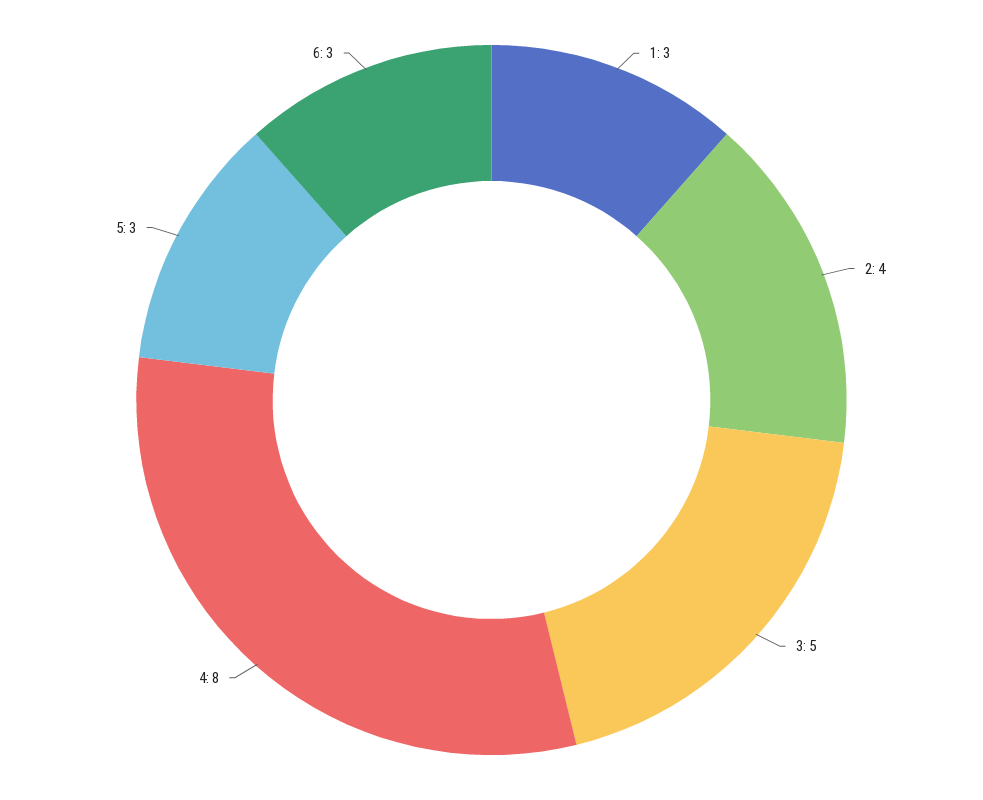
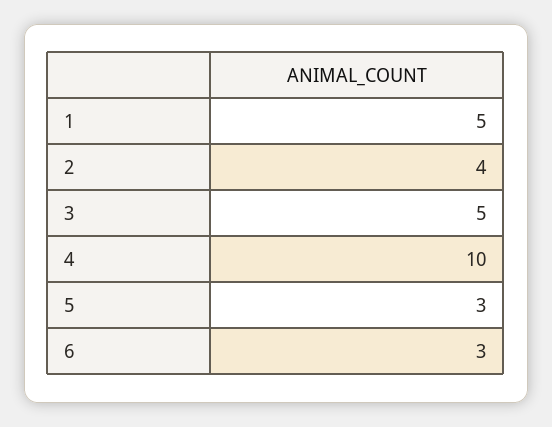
  {
-   "1": 3,
+   "1": 5,
    "2": 4,
    "3": 5,
-   "4": 8,
+   "4": 10,
    "5": 3,
    "6": 3
  }

